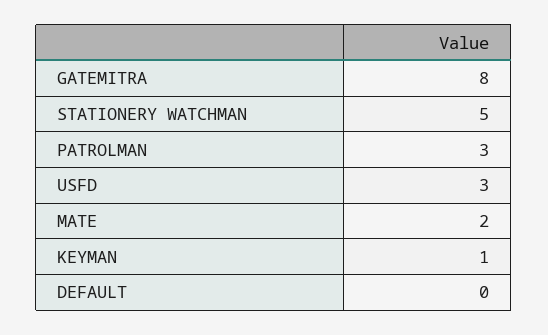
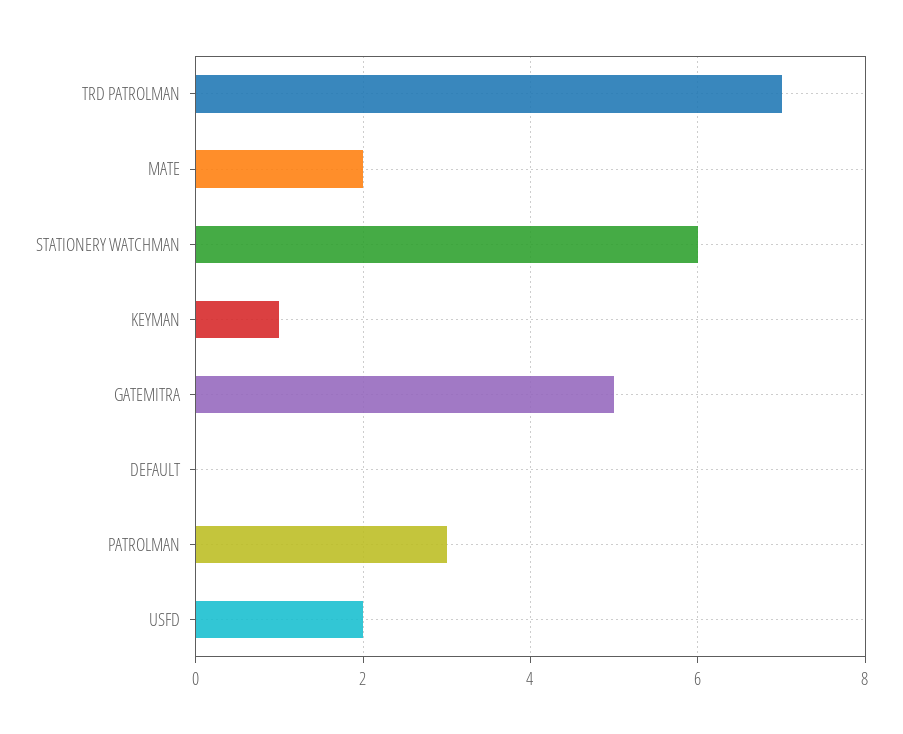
  {
-   "GATEMITRA": 8,
+   "GATEMITRA": 5,
-   "STATIONERY WATCHMAN": 5,
+   "STATIONERY WATCHMAN": 6,
    "PATROLMAN": 3,
-   "USFD": 3,
+   "USFD": 2,
    "MATE": 2,
    "KEYMAN": 1,
-   "DEFAULT": 0
+   "DEFAULT": 0,
+   "TRD PATROLMAN": 7
  }

